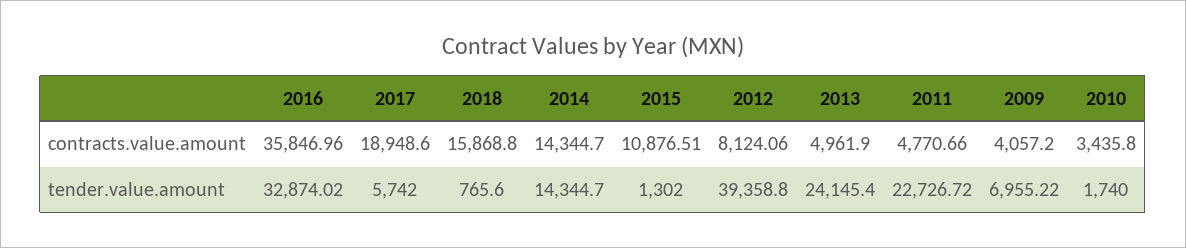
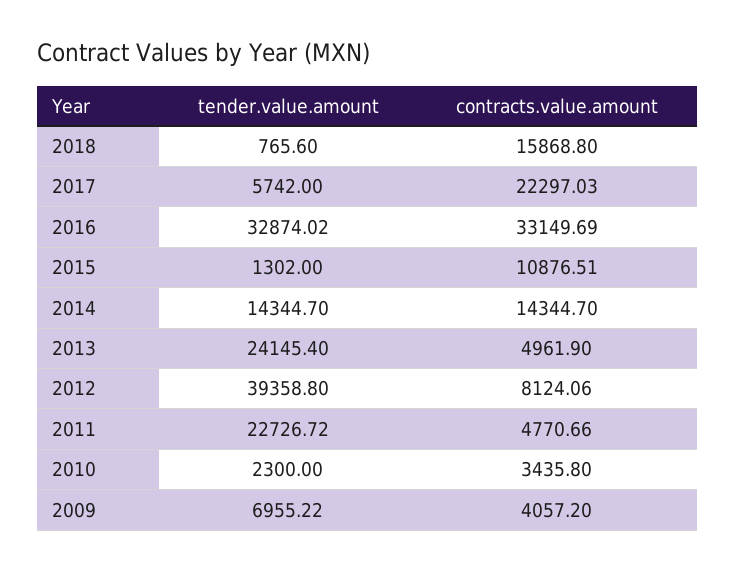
  {
    "2016": {
-     "contracts.value.amount": 35846.96,
+     "contracts.value.amount": 33149.69,
      "tender.value.amount": 32874.02
    },
    "2017": {
-     "contracts.value.amount": 18948.6,
+     "contracts.value.amount": 22297.03,
      "tender.value.amount": 5742
    },
    "2018": {
      "contracts.value.amount": 15868.8,
      "tender.value.amount": 765.6
    },
    "2014": {
      "contracts.value.amount": 14344.7,
      "tender.value.amount": 14344.7
    },
    "2015": {
      "contracts.value.amount": 10876.51,
      "tender.value.amount": 1302
    },
    "2012": {
      "contracts.value.amount": 8124.06,
      "tender.value.amount": 39358.8
    },
    "2013": {
      "contracts.value.amount": 4961.9,
      "tender.value.amount": 24145.4
    },
    "2011": {
      "contracts.value.amount": 4770.66,
      "tender.value.amount": 22726.72
    },
    "2009": {
      "contracts.value.amount": 4057.2,
      "tender.value.amount": 6955.22
    },
    "2010": {
      "contracts.value.amount": 3435.8,
-     "tender.value.amount": 1740
+     "tender.value.amount": 2300
    }
  }

